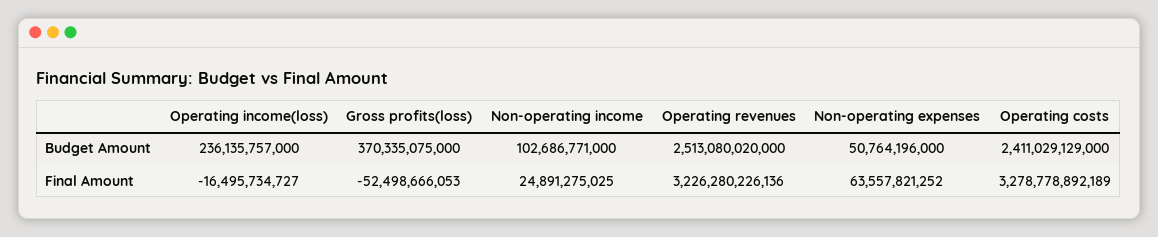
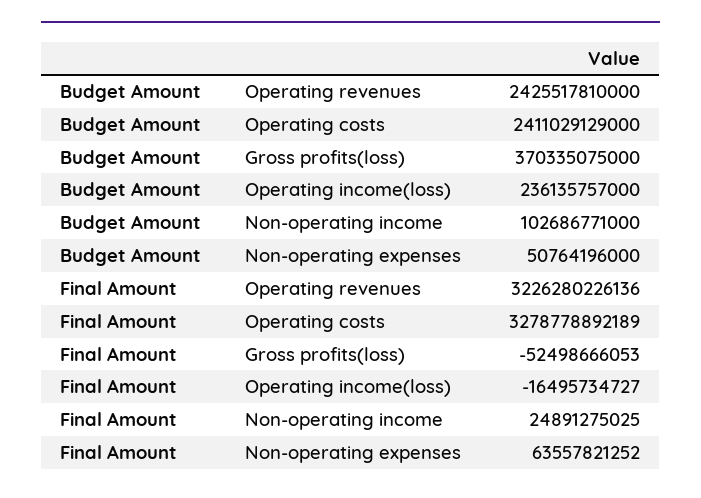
  {
    "Operating income(loss)": {
      "Budget Amount": 236135757000,
      "Final Amount": -16495734727
    },
    "Gross profits(loss)": {
      "Budget Amount": 370335075000,
      "Final Amount": -52498666053
    },
    "Non-operating income": {
      "Budget Amount": 102686771000,
      "Final Amount": 24891275025
    },
    "Operating revenues": {
-     "Budget Amount": 2513080020000,
+     "Budget Amount": 2425517810000,
      "Final Amount": 3226280226136
    },
    "Non-operating expenses": {
      "Budget Amount": 50764196000,
      "Final Amount": 63557821252
    },
    "Operating costs": {
      "Budget Amount": 2411029129000,
      "Final Amount": 3278778892189
    }
  }

